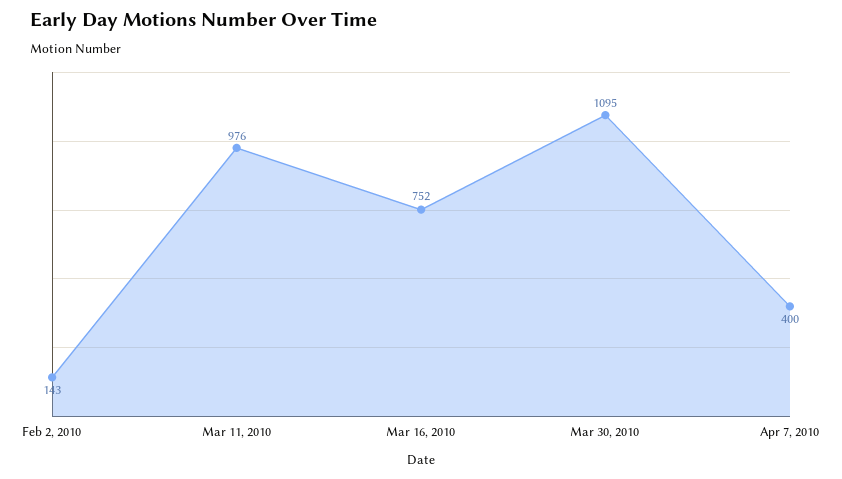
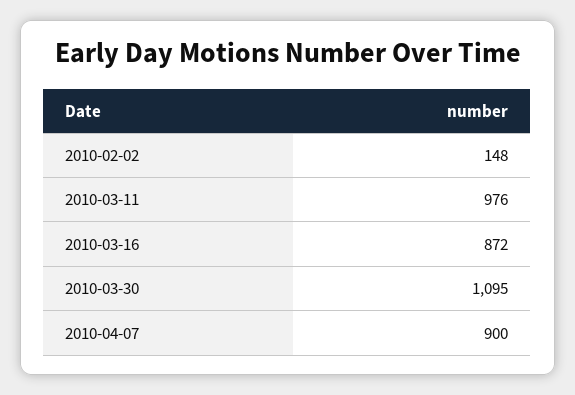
  {
-   "Feb 2, 2010": 143,
+   "Feb 2, 2010": 148,
    "Mar 11, 2010": 976,
-   "Mar 16, 2010": 752,
+   "Mar 16, 2010": 872,
    "Mar 30, 2010": 1095,
-   "Apr 7, 2010": 400
+   "Apr 7, 2010": 900
  }

